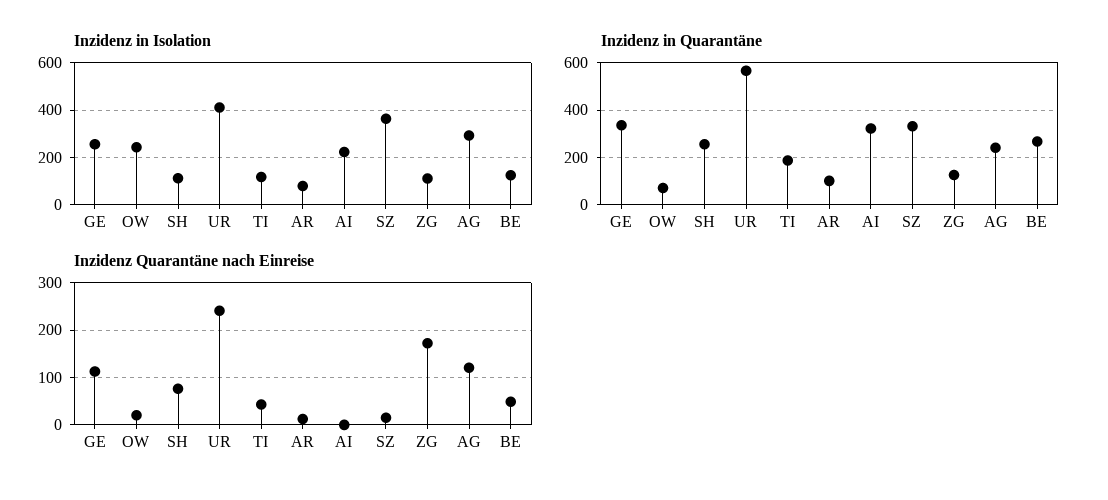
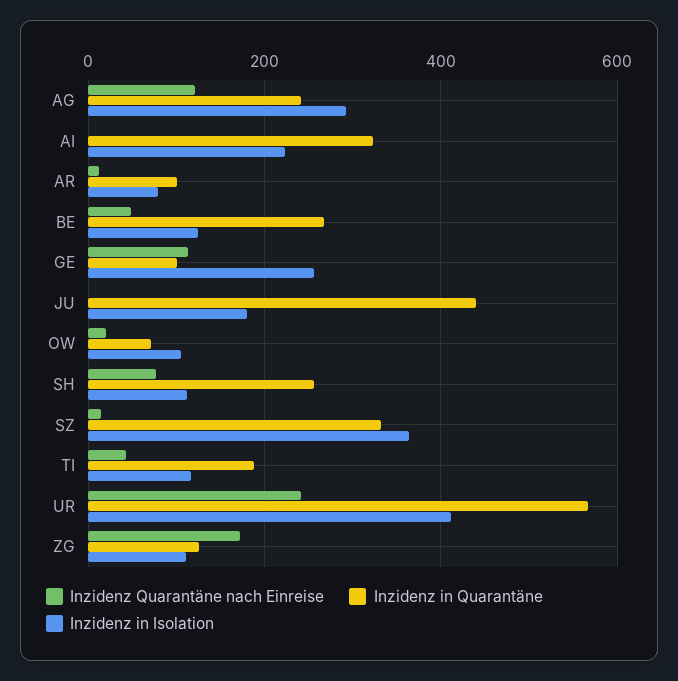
  {
    "Inzidenz in Isolation": {
      "GE": 260,
-     "OW": 250,
+     "OW": 100,
      "SH": 120,
      "UR": 420,
      "TI": 120,
      "AR": 80,
      "AI": 220,
      "SZ": 360,
      "ZG": 120,
      "AG": 300,
-     "BE": 120
+     "BE": 120,
+     "JU": 180
    },
    "Inzidenz in Quarantäne": {
-     "GE": 350,
+     "GE": 100,
      "OW": 80,
      "SH": 260,
      "UR": 560,
      "TI": 180,
      "AR": 100,
      "AI": 320,
      "SZ": 340,
      "ZG": 120,
      "AG": 240,
-     "BE": 260
+     "BE": 260,
+     "JU": 440
    },
    "Inzidenz Quarantäne nach Einreise": {
      "GE": 120,
      "OW": 20,
      "SH": 80,
      "UR": 240,
      "TI": 40,
      "AR": 20,
      "AI": 0,
      "SZ": 20,
      "ZG": 180,
      "AG": 120,
-     "BE": 40
+     "BE": 40,
+     "JU": 0
    }
  }

